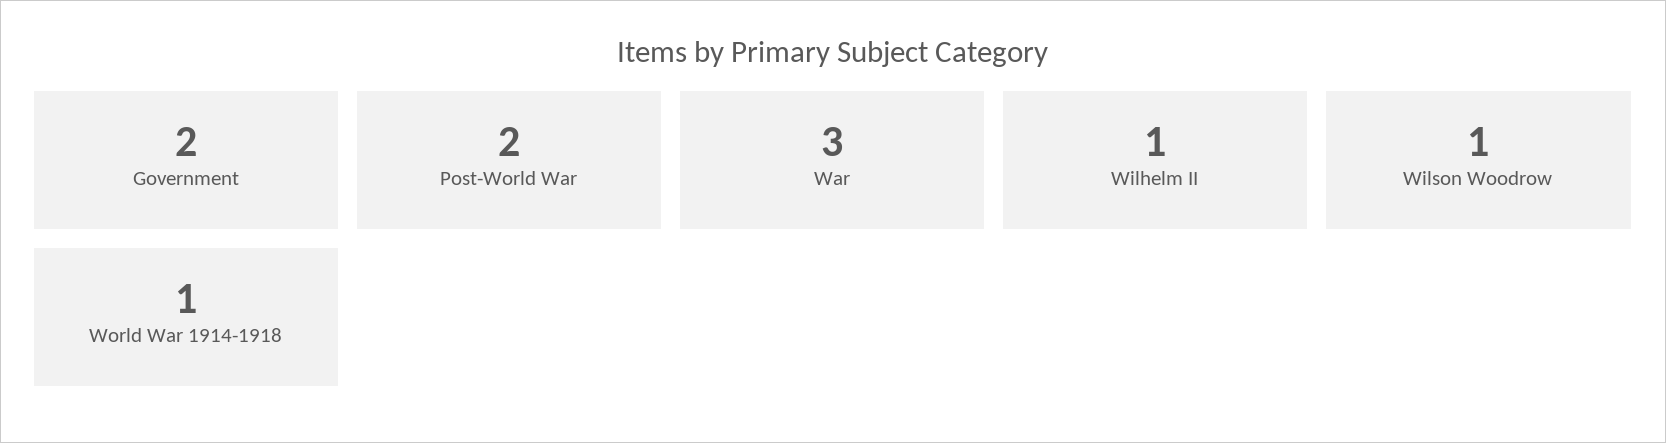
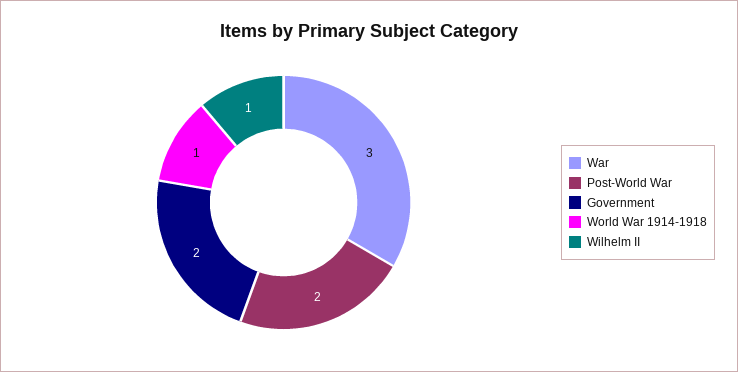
  {
    "Government": 2,
    "Post-World War": 2,
    "War": 3,
    "Wilhelm II": 1,
-   "Wilson Woodrow": 1,
    "World War 1914-1918": 1
  }

